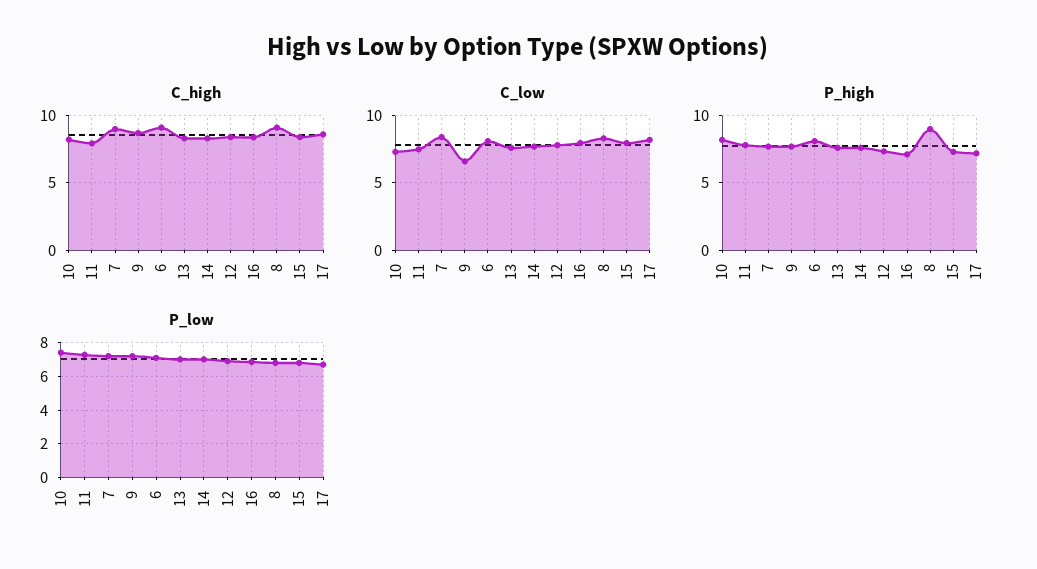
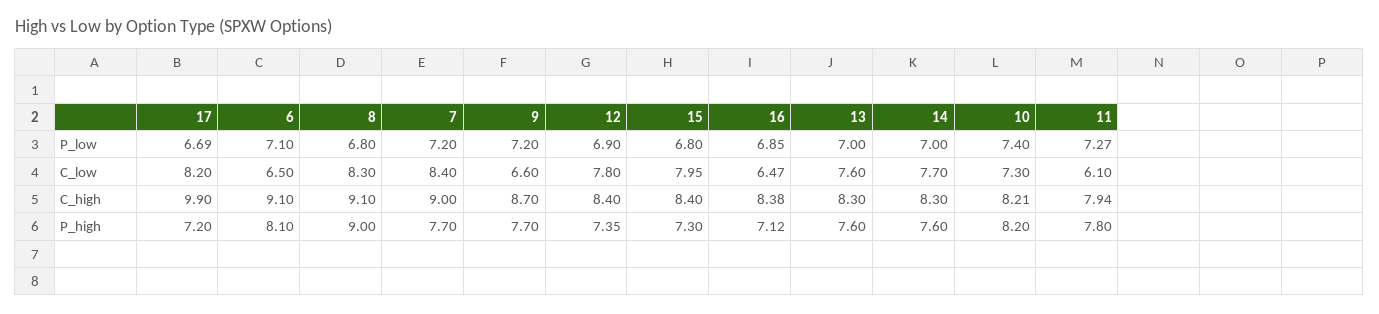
  {
    "C_high": {
      "10": 8.21,
      "11": 7.94,
      "7": 9,
      "9": 8.7,
      "6": 9.1,
      "13": 8.3,
      "14": 8.3,
      "12": 8.4,
      "16": 8.38,
      "8": 9.1,
      "15": 8.4,
-     "17": 8.5
+     "17": 9.9
    },
    "C_low": {
      "10": 7.3,
-     "11": 7.5,
+     "11": 6.1,
      "7": 8.4,
      "9": 6.6,
-     "6": 8,
+     "6": 6.5,
      "13": 7.6,
      "14": 7.7,
      "12": 7.8,
-     "16": 8,
+     "16": 6.47,
      "8": 8.3,
      "15": 7.95,
      "17": 8.2
    },
    "P_high": {
      "10": 8.2,
      "11": 7.8,
      "7": 7.7,
      "9": 7.7,
      "6": 8.1,
      "13": 7.6,
      "14": 7.6,
      "12": 7.35,
      "16": 7.12,
      "8": 9,
      "15": 7.3,
      "17": 7.2
    },
    "P_low": {
      "10": 7.4,
      "11": 7.27,
      "7": 7.2,
      "9": 7.2,
      "6": 7.1,
      "13": 7,
      "14": 7,
      "12": 6.9,
      "16": 6.85,
      "8": 6.8,
      "15": 6.8,
      "17": 6.69
    }
  }

